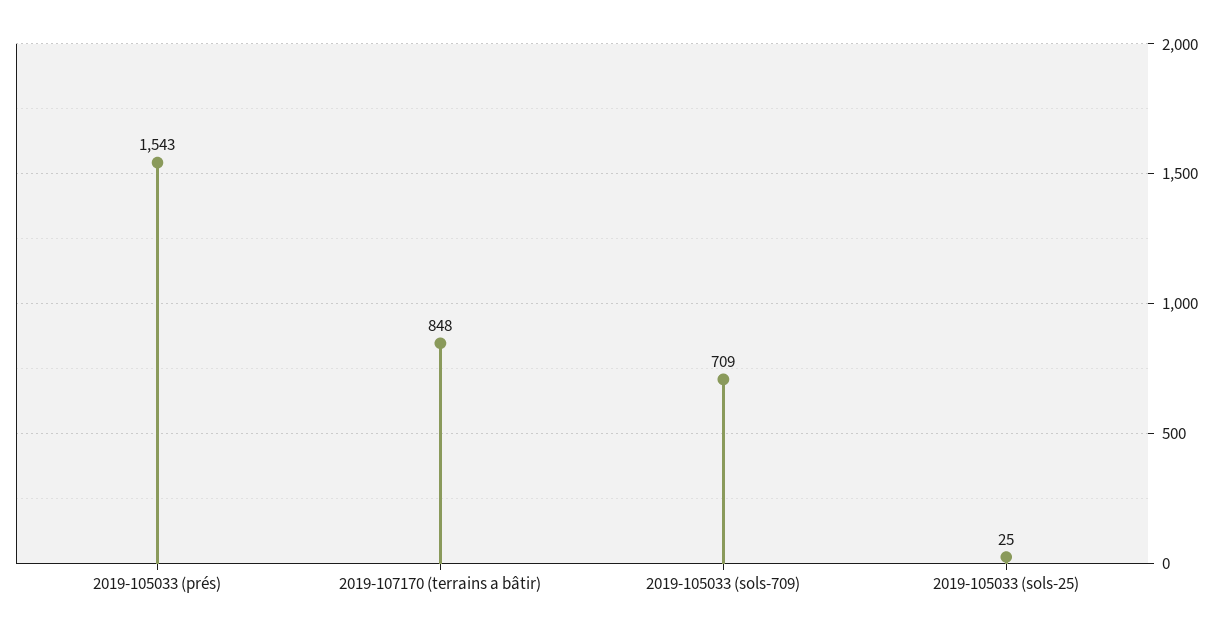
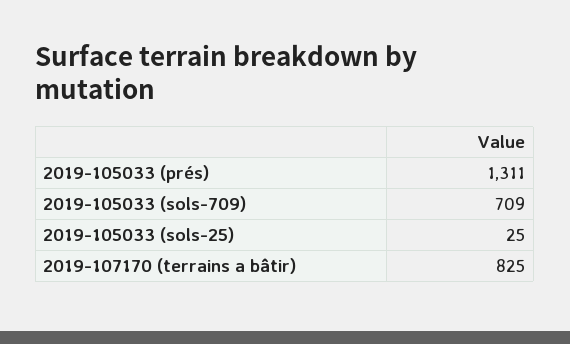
  {
-   "2019-105033 (prés)": 1543,
+   "2019-105033 (prés)": 1311,
-   "2019-107170 (terrains a bâtir)": 848,
+   "2019-107170 (terrains a bâtir)": 825,
    "2019-105033 (sols-709)": 709,
    "2019-105033 (sols-25)": 25
  }

